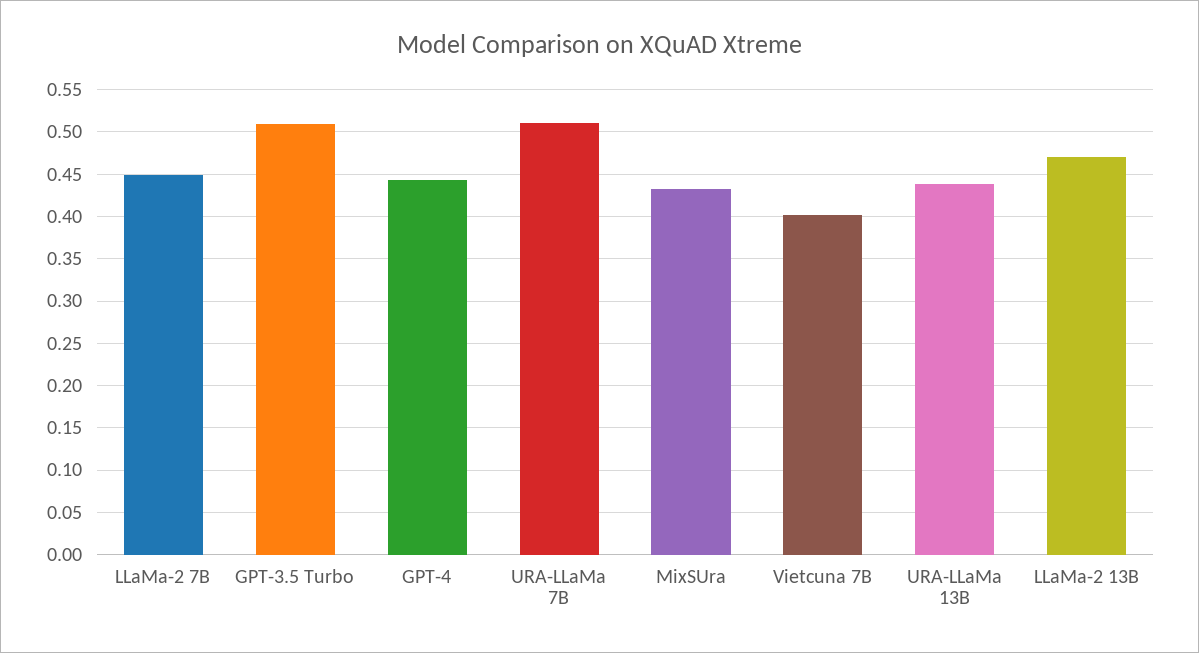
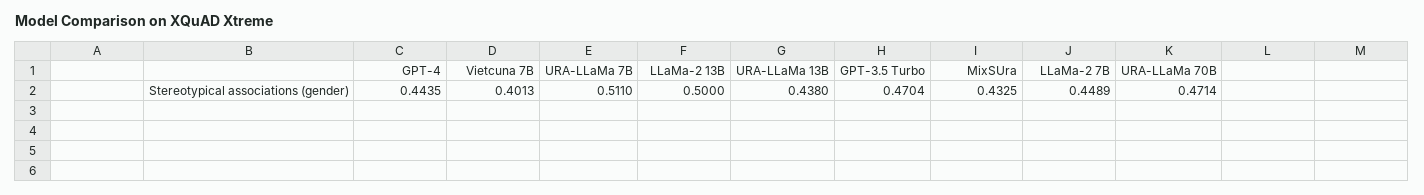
  {
    "LLaMa-2 7B": 0.4489,
-   "GPT-3.5 Turbo": 0.51,
+   "GPT-3.5 Turbo": 0.4704,
    "GPT-4": 0.4435,
    "URA-LLaMa 7B": 0.511,
    "MixSUra": 0.4325,
    "Vietcuna 7B": 0.4013,
    "URA-LLaMa 13B": 0.438,
-   "LLaMa-2 13B": 0.47
+   "LLaMa-2 13B": 0.5,
+   "URA-LLaMa 70B": 0.4714
  }

